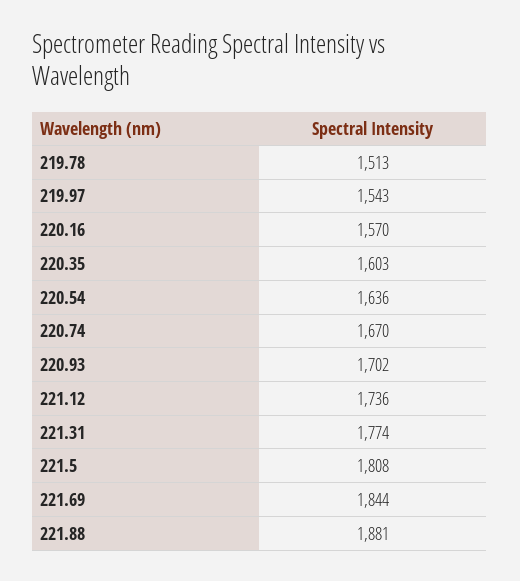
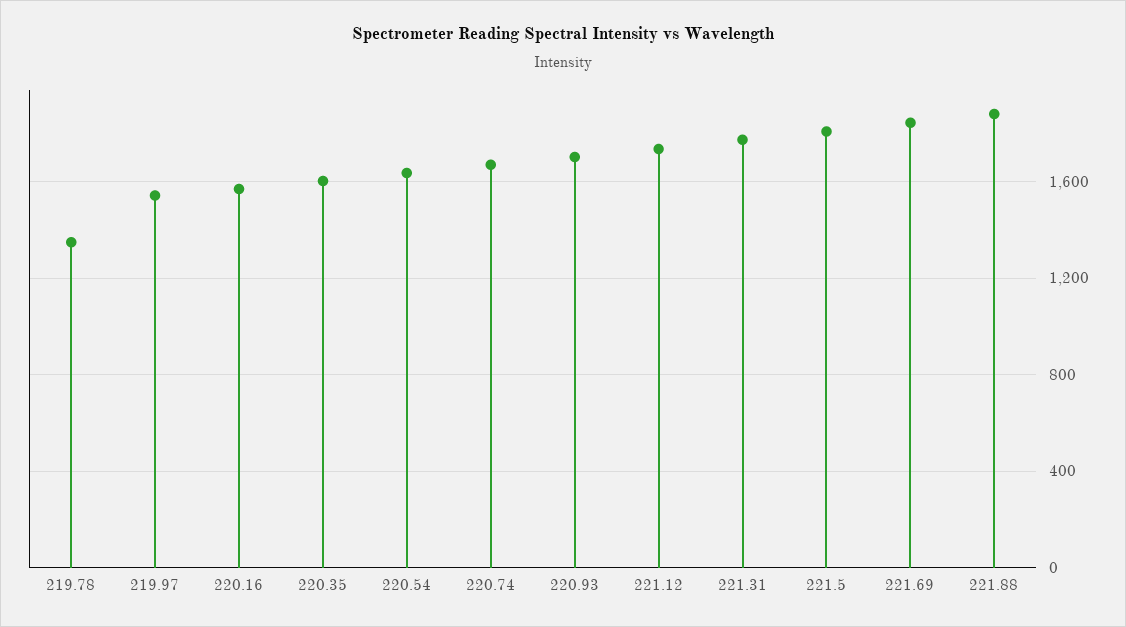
  {
-   "219.78": 1513,
+   "219.78": 1350,
    "219.97": 1543,
    "220.16": 1570,
    "220.35": 1603,
    "220.54": 1636,
    "220.74": 1670,
    "220.93": 1702,
    "221.12": 1736,
    "221.31": 1774,
    "221.5": 1808,
    "221.69": 1844,
    "221.88": 1881
  }

